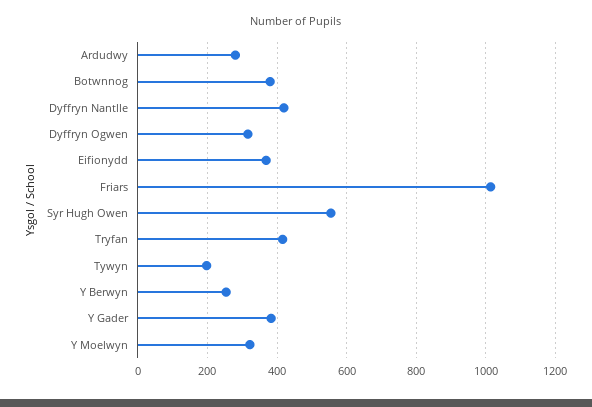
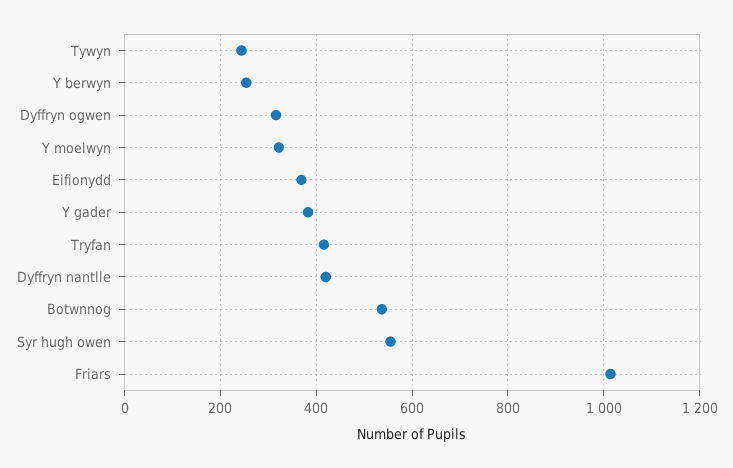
  {
-   "Ardudwy": 280,
-   "Botwnnog": 380,
+   "Botwnnog": 540,
    "Dyffryn Nantlle": 420,
    "Dyffryn Ogwen": 320,
    "Eifionydd": 360,
    "Friars": 1020,
    "Syr Hugh Owen": 560,
    "Tryfan": 420,
-   "Tywyn": 200,
+   "Tywyn": 240,
    "Y Berwyn": 260,
    "Y Gader": 380,
    "Y Moelwyn": 320
  }

